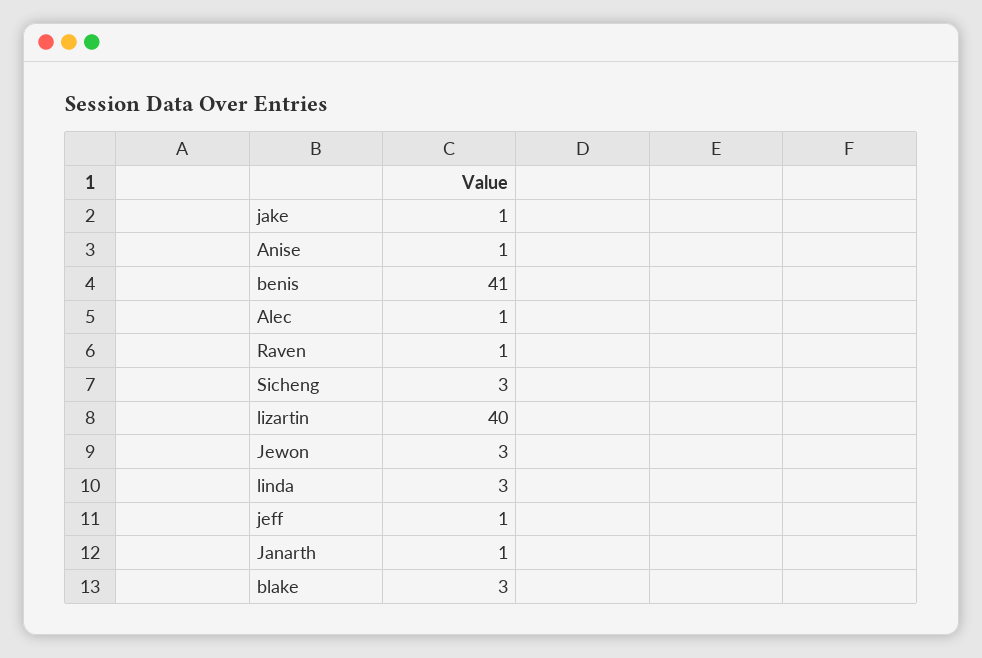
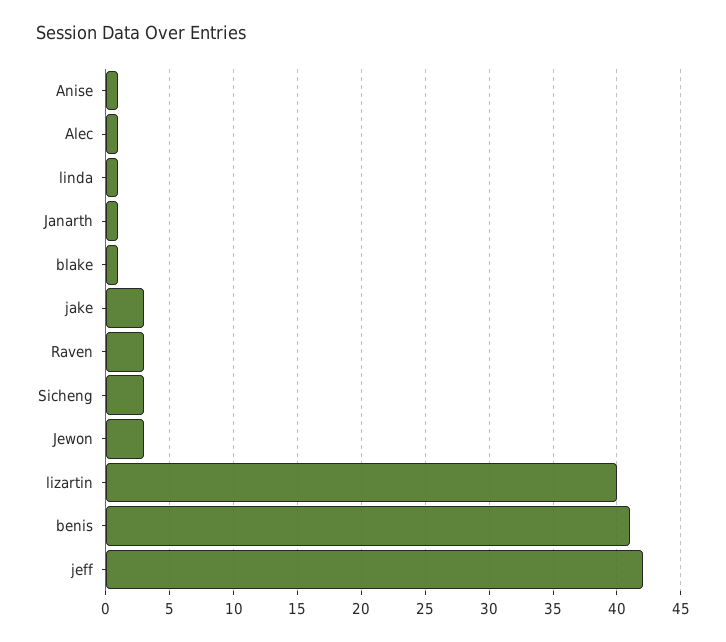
  {
-   "jake": 1,
+   "jake": 3,
    "Anise": 1,
    "benis": 41,
    "Alec": 1,
-   "Raven": 1,
+   "Raven": 3,
    "Sicheng": 3,
    "lizartin": 40,
    "Jewon": 3,
-   "linda": 3,
+   "linda": 1,
-   "jeff": 1,
+   "jeff": 42,
    "Janarth": 1,
-   "blake": 3
+   "blake": 1
  }

